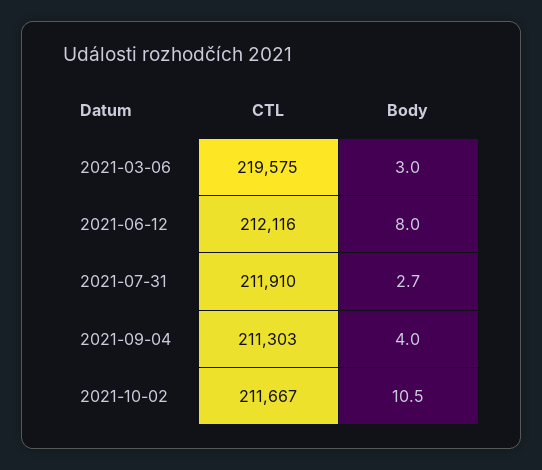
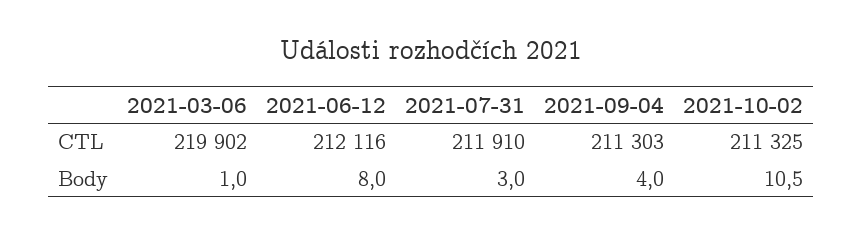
  {
    "CTL": {
-     "2021-03-06": 219575,
+     "2021-03-06": 219902,
      "2021-06-12": 212116,
      "2021-07-31": 211910,
      "2021-09-04": 211303,
-     "2021-10-02": 211667
+     "2021-10-02": 211325
    },
    "Body": {
-     "2021-03-06": 3,
+     "2021-03-06": 1,
      "2021-06-12": 8,
-     "2021-07-31": 2.7,
+     "2021-07-31": 3,
      "2021-09-04": 4,
      "2021-10-02": 10.5
    }
  }

